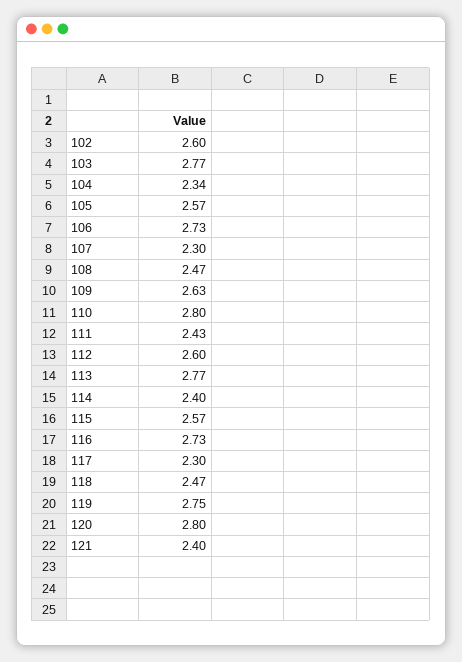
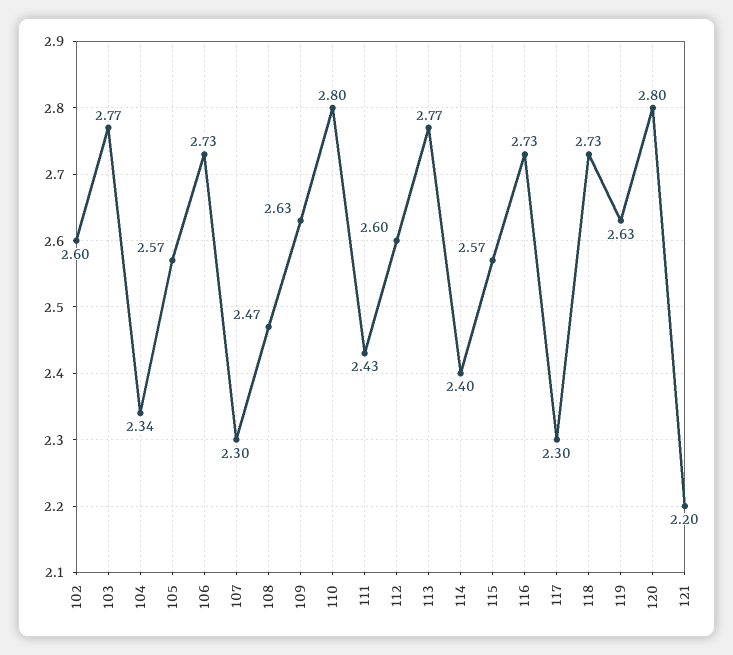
  {
    "102": 2.6,
    "103": 2.77,
    "104": 2.34,
    "105": 2.57,
    "106": 2.73,
    "107": 2.3,
    "108": 2.47,
    "109": 2.63,
    "110": 2.8,
    "111": 2.43,
    "112": 2.6,
    "113": 2.77,
    "114": 2.4,
    "115": 2.57,
    "116": 2.73,
    "117": 2.3,
-   "118": 2.47,
+   "118": 2.73,
-   "119": 2.75,
+   "119": 2.63,
    "120": 2.8,
-   "121": 2.4
+   "121": 2.2
  }

